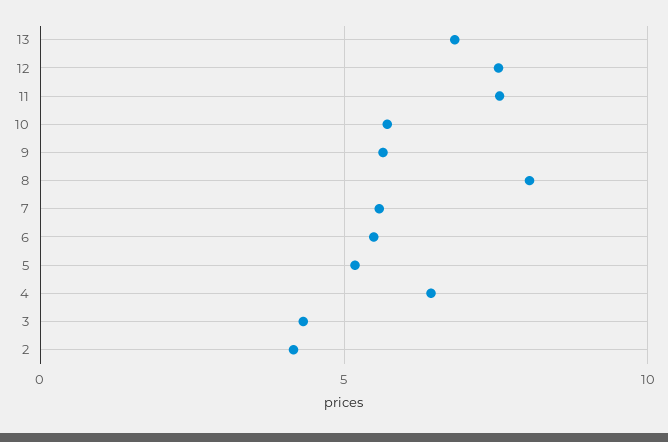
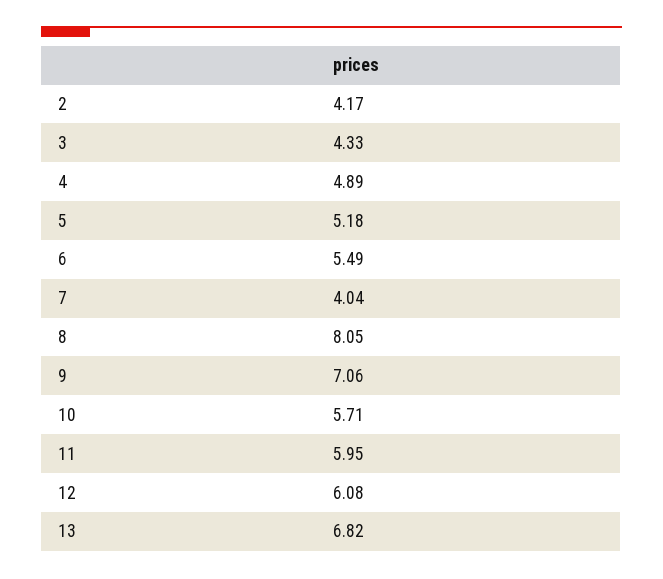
  {
    "13": 6.82,
-   "12": 7.5,
+   "12": 6.08,
-   "11": 7.5,
+   "11": 5.95,
    "10": 5.71,
-   "9": 5.5,
+   "9": 7.06,
    "8": 8.05,
-   "7": 5.5,
+   "7": 4.04,
    "6": 5.49,
    "5": 5.18,
-   "4": 6.5,
+   "4": 4.89,
    "3": 4.33,
    "2": 4.17
  }

